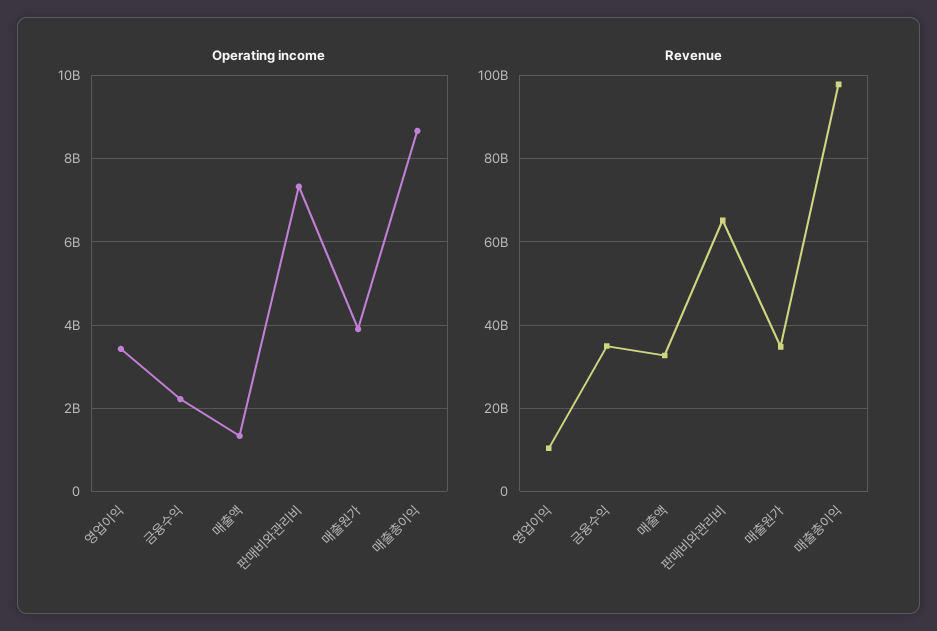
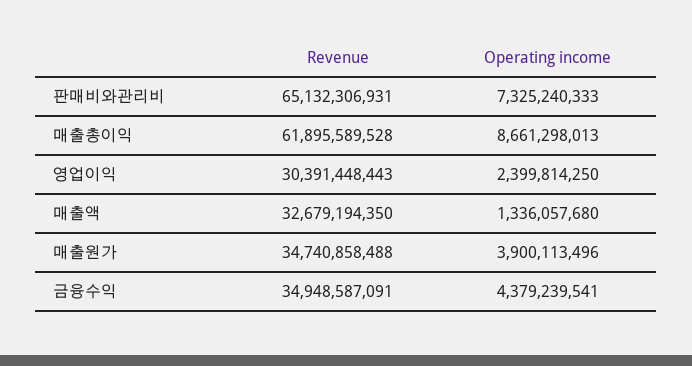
  {
    "Operating income": {
-     "영업이익": 3400000000,
+     "영업이익": 2399814250,
-     "금융수익": 2200000000,
+     "금융수익": 4379239541,
      "매출액": 1336057680,
      "판매비와관리비": 7325240333,
      "매출원가": 3900113496,
      "매출총이익": 8661298013
    },
    "Revenue": {
-     "영업이익": 10000000000,
+     "영업이익": 30391448443,
      "금융수익": 34948587091,
      "매출액": 32679194350,
      "판매비와관리비": 65132306931,
      "매출원가": 34740858488,
-     "매출총이익": 98000000000
+     "매출총이익": 61895589528
    }
  }

